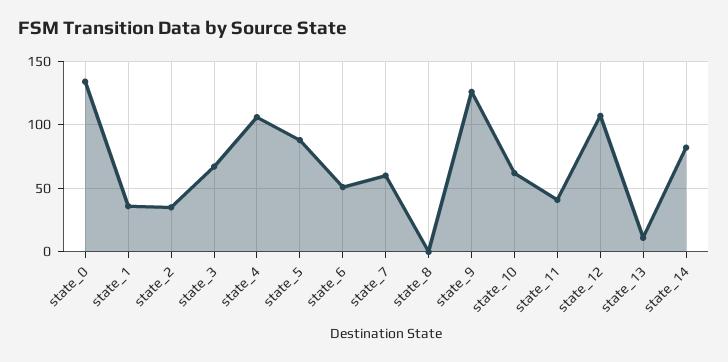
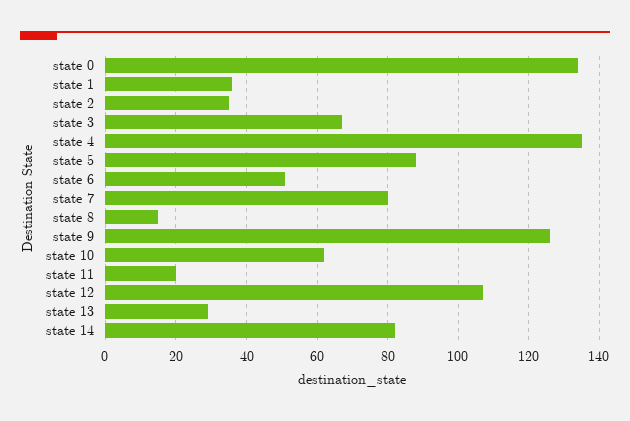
  {
    "state_0": 135,
    "state_1": 35,
    "state_2": 35,
    "state_3": 65,
-   "state_4": 105,
+   "state_4": 135,
    "state_5": 90,
    "state_6": 50,
-   "state_7": 60,
+   "state_7": 80,
-   "state_8": 0,
+   "state_8": 15,
    "state_9": 125,
    "state_10": 60,
-   "state_11": 40,
+   "state_11": 20,
    "state_12": 105,
-   "state_13": 10,
+   "state_13": 30,
    "state_14": 80
  }

